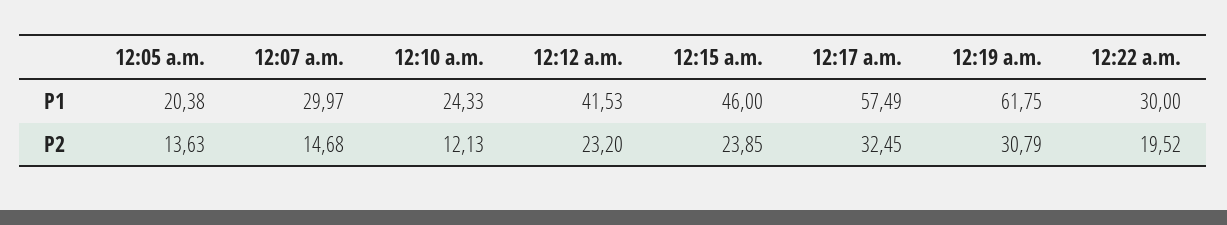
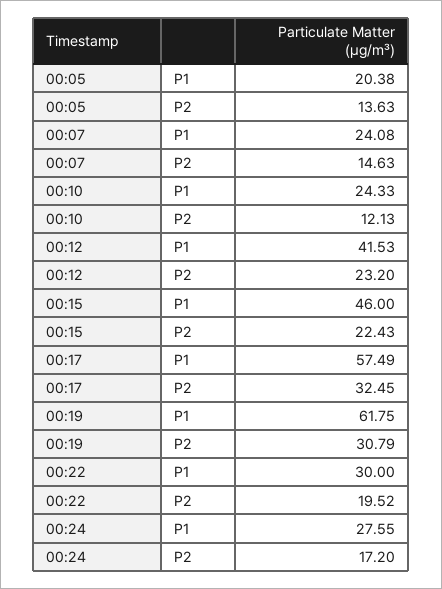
  {
    "12:05 a.m.": {
      "P1": 20.38,
      "P2": 13.63
    },
    "12:07 a.m.": {
-     "P1": 29.97,
+     "P1": 24.08,
-     "P2": 14.68
+     "P2": 14.63
    },
    "12:10 a.m.": {
      "P1": 24.33,
      "P2": 12.13
    },
    "12:12 a.m.": {
      "P1": 41.53,
      "P2": 23.2
    },
    "12:15 a.m.": {
      "P1": 46,
-     "P2": 23.85
+     "P2": 22.43
    },
    "12:17 a.m.": {
      "P1": 57.49,
      "P2": 32.45
    },
    "12:19 a.m.": {
      "P1": 61.75,
      "P2": 30.79
    },
    "12:22 a.m.": {
      "P1": 30,
      "P2": 19.52
-   }
+   },
+   "00:24": {
+     "P1": 27.55,
+     "P2": 17.2
+   }
  }

